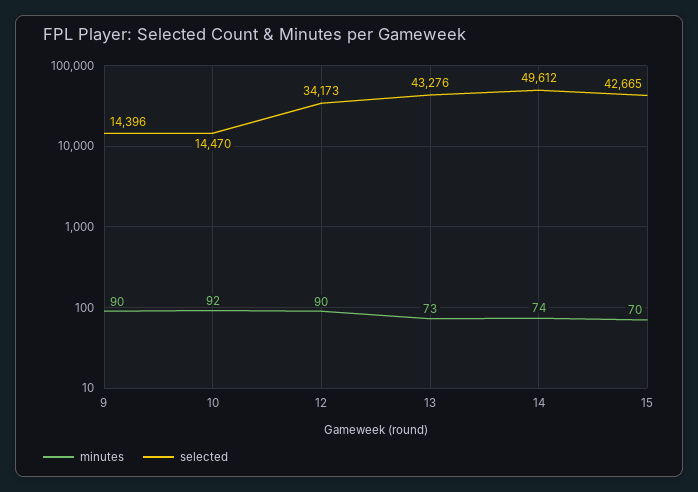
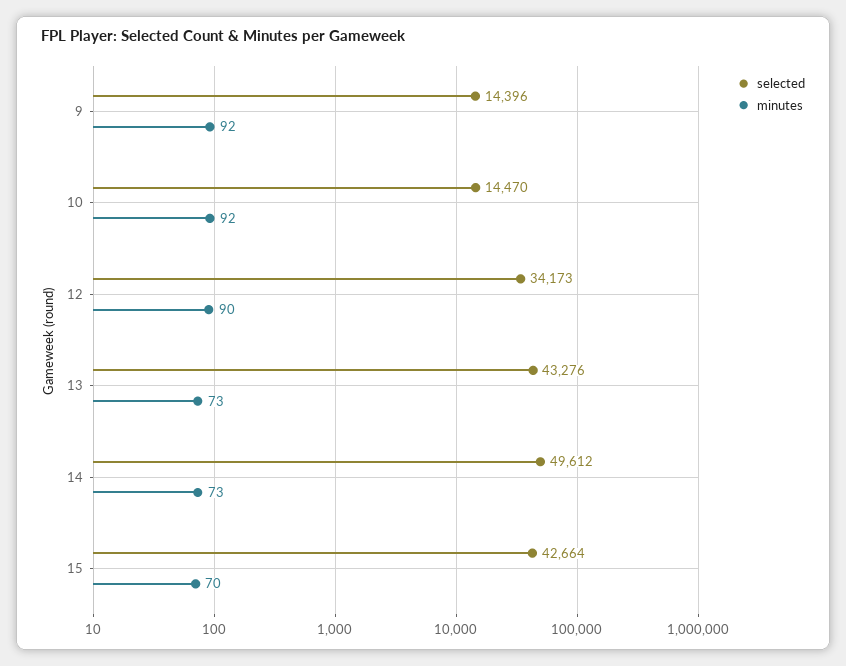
  {
    "minutes": {
-     "9": 90,
+     "9": 92,
      "10": 92,
      "12": 90,
      "13": 73,
-     "14": 74,
+     "14": 73,
      "15": 70
    },
    "selected": {
      "9": 14396,
      "10": 14470,
      "12": 34173,
      "13": 43276,
      "14": 49612,
-     "15": 42665
+     "15": 42664
    }
  }

